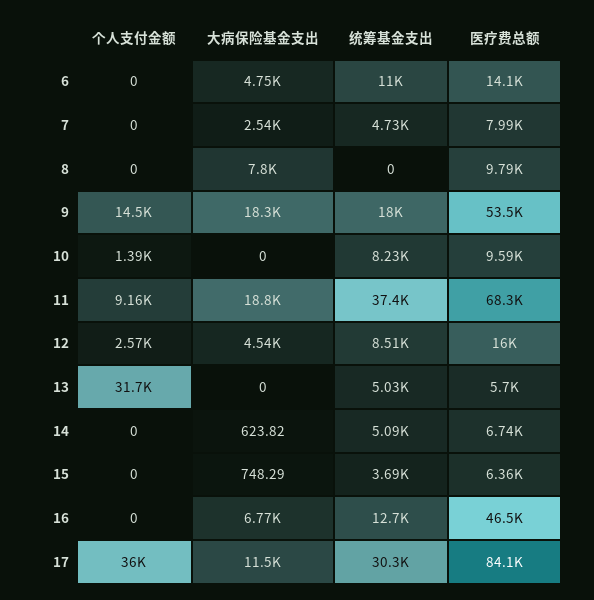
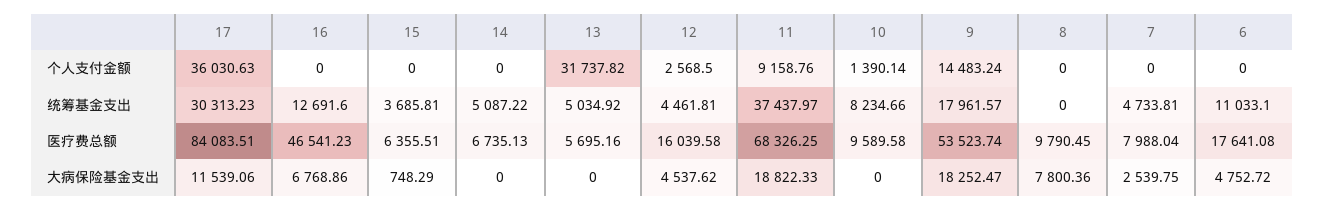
  {
    "个人支付金额": {
      "6": 0,
      "7": 0,
      "8": 0,
      "9": 14483.24,
      "10": 1390.14,
      "11": 9158.76,
      "12": 2568.5,
      "13": 31737.82,
      "14": 0,
      "15": 0,
      "16": 0,
      "17": 36030.63
    },
    "大病保险基金支出": {
      "6": 4752.72,
      "7": 2539.75,
      "8": 7800.36,
      "9": 18252.47,
      "10": 0,
      "11": 18822.33,
      "12": 4537.62,
      "13": 0,
-     "14": 623.82,
+     "14": 0,
      "15": 748.29,
      "16": 6768.86,
      "17": 11539.06
    },
    "统筹基金支出": {
      "6": 11033.1,
      "7": 4733.81,
      "8": 0,
      "9": 17961.57,
      "10": 8234.66,
      "11": 37437.97,
-     "12": 8510,
+     "12": 4461.81,
      "13": 5034.92,
      "14": 5087.22,
      "15": 3685.81,
      "16": 12691.6,
      "17": 30313.23
    },
    "医疗费总额": {
-     "6": 14100,
+     "6": 17641.08,
      "7": 7988.04,
      "8": 9790.45,
      "9": 53523.74,
      "10": 9589.58,
      "11": 68326.25,
      "12": 16039.58,
      "13": 5695.16,
      "14": 6735.13,
      "15": 6355.51,
      "16": 46541.23,
      "17": 84083.51
    }
  }

